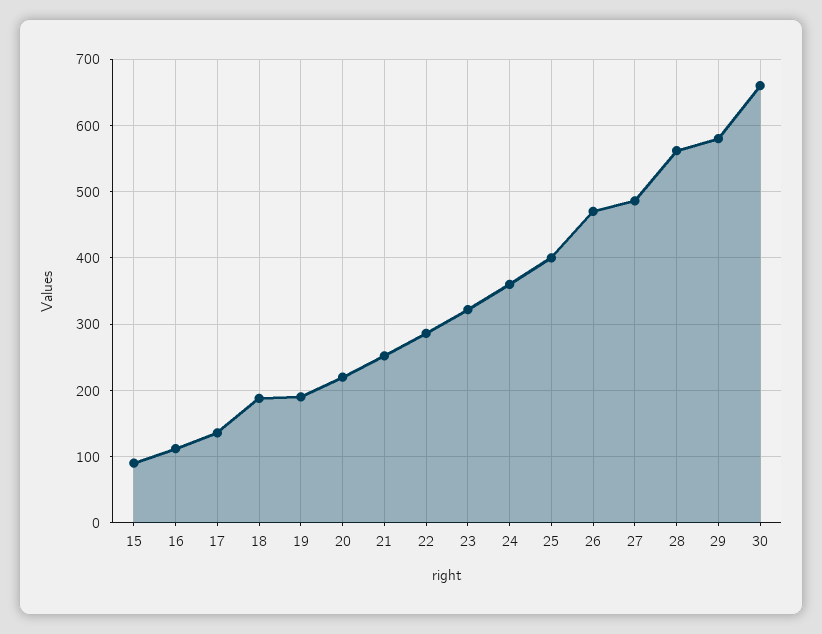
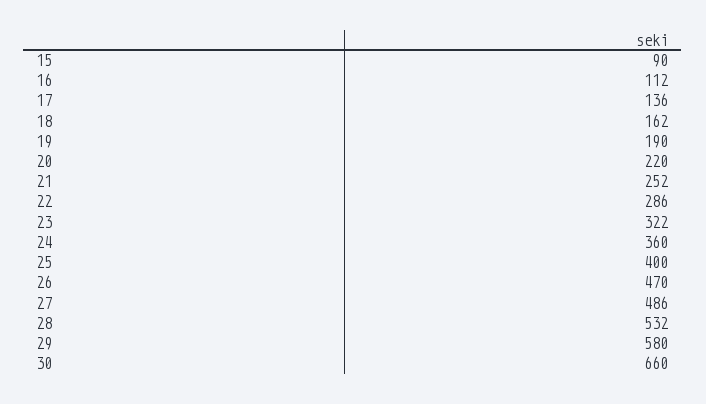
  {
    "15": 90,
    "16": 112,
    "17": 136,
-   "18": 190,
+   "18": 162,
    "19": 190,
    "20": 220,
    "21": 252,
    "22": 286,
    "23": 322,
    "24": 360,
    "25": 400,
    "26": 470,
    "27": 486,
-   "28": 560,
+   "28": 532,
    "29": 580,
    "30": 660
  }

